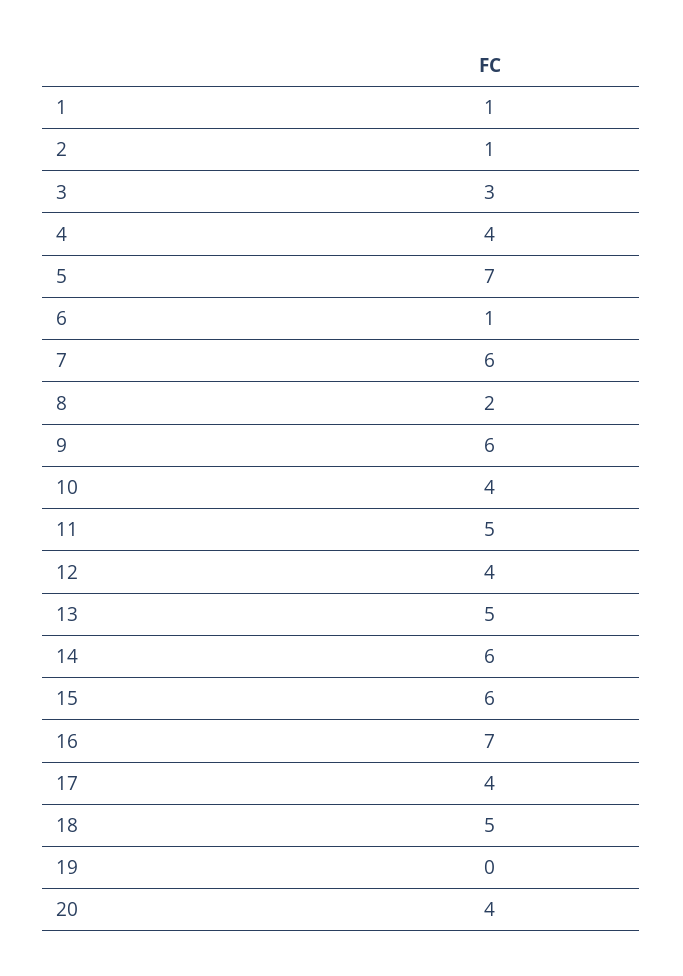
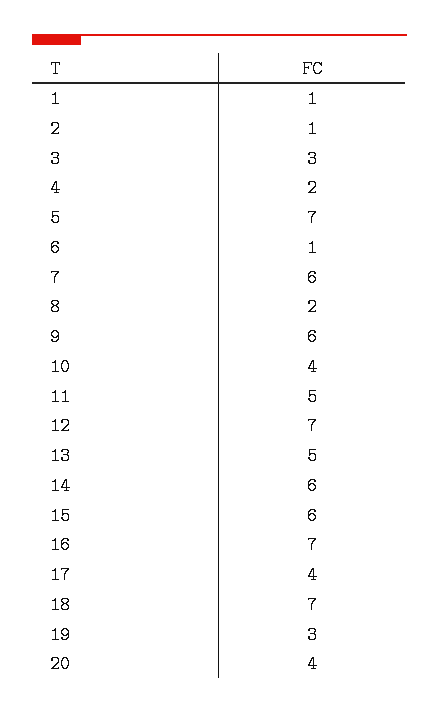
  {
    "1": 1,
    "2": 1,
    "3": 3,
-   "4": 4,
+   "4": 2,
    "5": 7,
    "6": 1,
    "7": 6,
    "8": 2,
    "9": 6,
    "10": 4,
    "11": 5,
-   "12": 4,
+   "12": 7,
    "13": 5,
    "14": 6,
    "15": 6,
    "16": 7,
    "17": 4,
-   "18": 5,
+   "18": 7,
-   "19": 0,
+   "19": 3,
    "20": 4
  }

